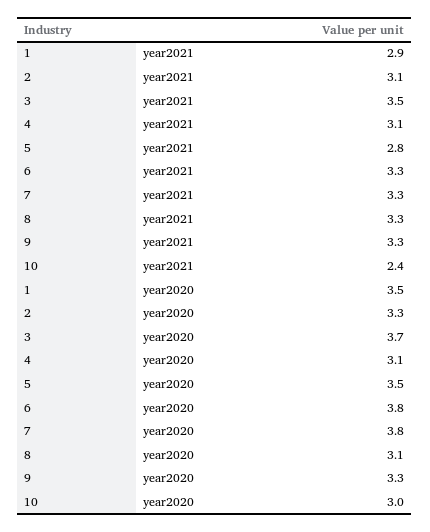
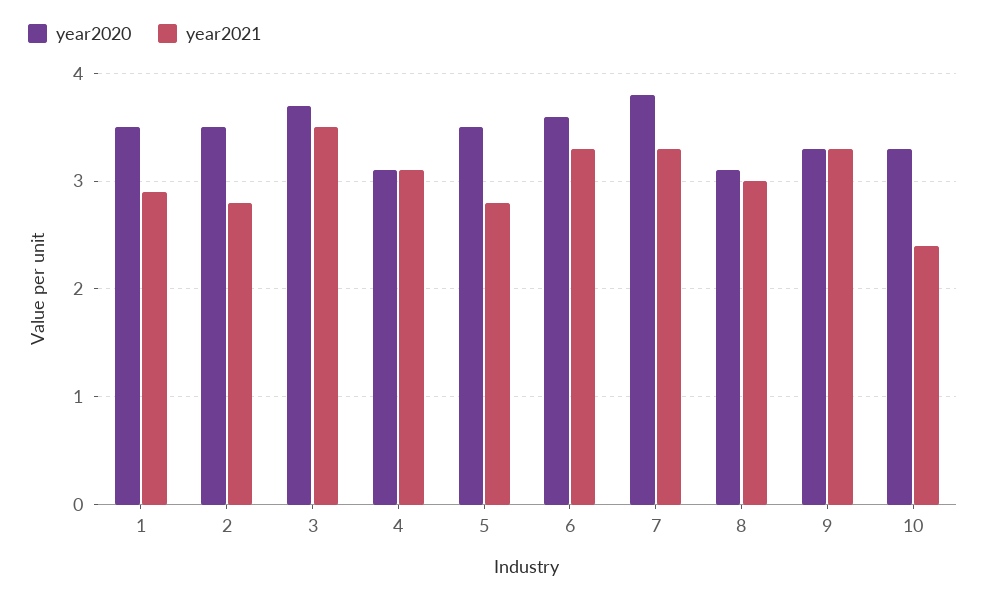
  {
    "year2021": {
      "1": 2.9,
-     "2": 3.1,
+     "2": 2.8,
      "3": 3.5,
      "4": 3.1,
      "5": 2.8,
      "6": 3.3,
      "7": 3.3,
-     "8": 3.3,
+     "8": 3,
      "9": 3.3,
      "10": 2.4
    },
    "year2020": {
      "1": 3.5,
-     "2": 3.3,
+     "2": 3.5,
      "3": 3.7,
      "4": 3.1,
      "5": 3.5,
-     "6": 3.8,
+     "6": 3.6,
      "7": 3.8,
      "8": 3.1,
      "9": 3.3,
-     "10": 3
+     "10": 3.3
    }
  }

